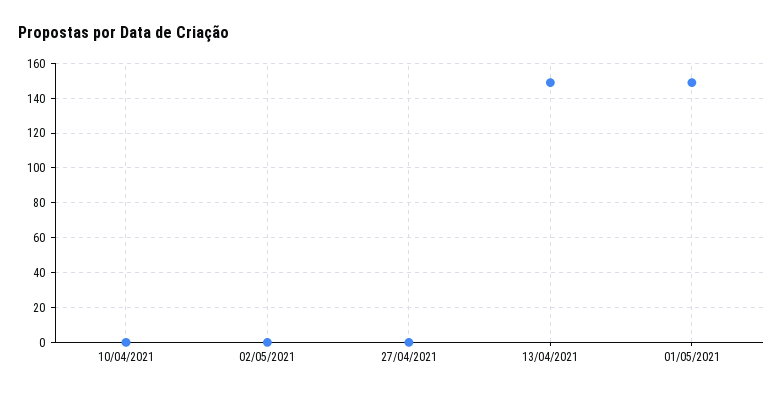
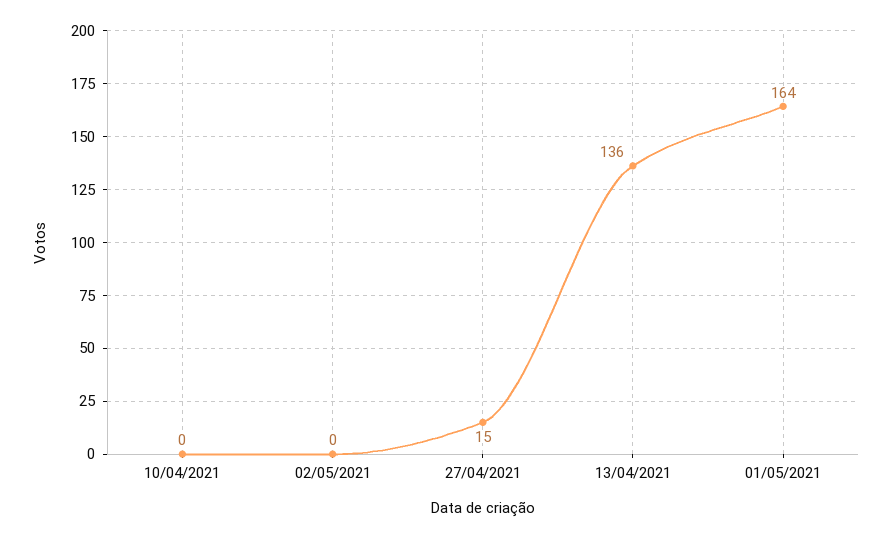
  {
    "10/04/2021": 0,
    "02/05/2021": 0,
-   "27/04/2021": 0,
+   "27/04/2021": 15,
-   "13/04/2021": 150,
+   "13/04/2021": 136,
-   "01/05/2021": 150
+   "01/05/2021": 164
  }

